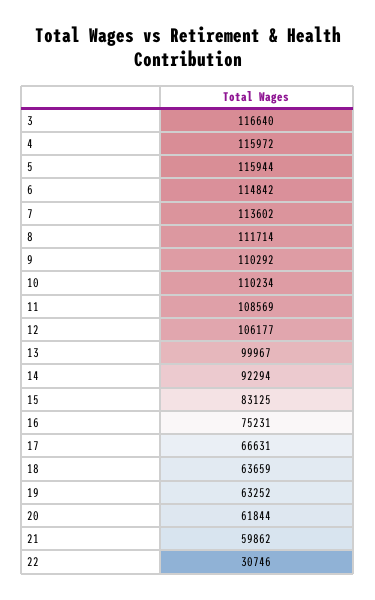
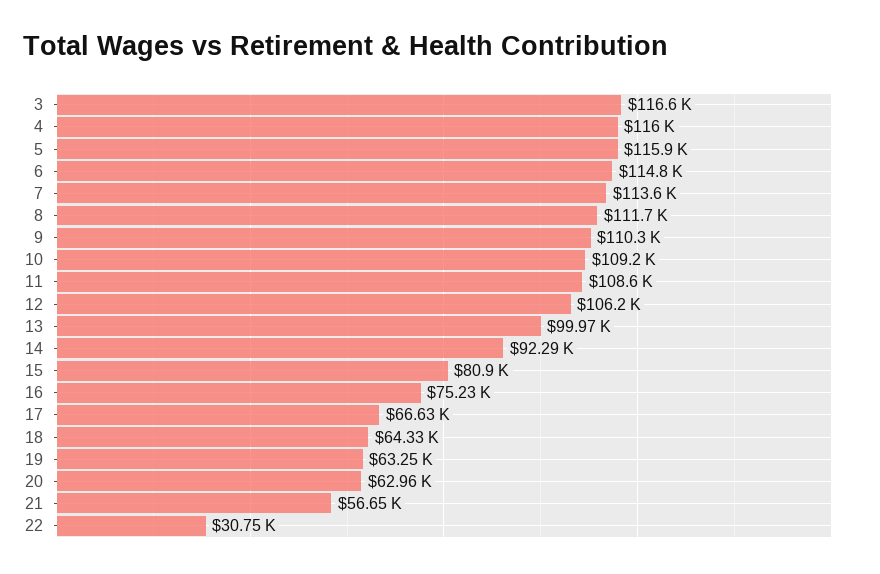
  {
    "3": 116640,
    "4": 115972,
    "5": 115944,
    "6": 114842,
    "7": 113602,
    "8": 111714,
    "9": 110292,
-   "10": 110234,
+   "10": 109200,
    "11": 108569,
    "12": 106177,
    "13": 99967,
    "14": 92294,
-   "15": 83125,
+   "15": 80900,
    "16": 75231,
    "17": 66631,
-   "18": 63659,
+   "18": 64330,
    "19": 63252,
-   "20": 61844,
+   "20": 62960,
-   "21": 59862,
+   "21": 56650,
    "22": 30746
  }

